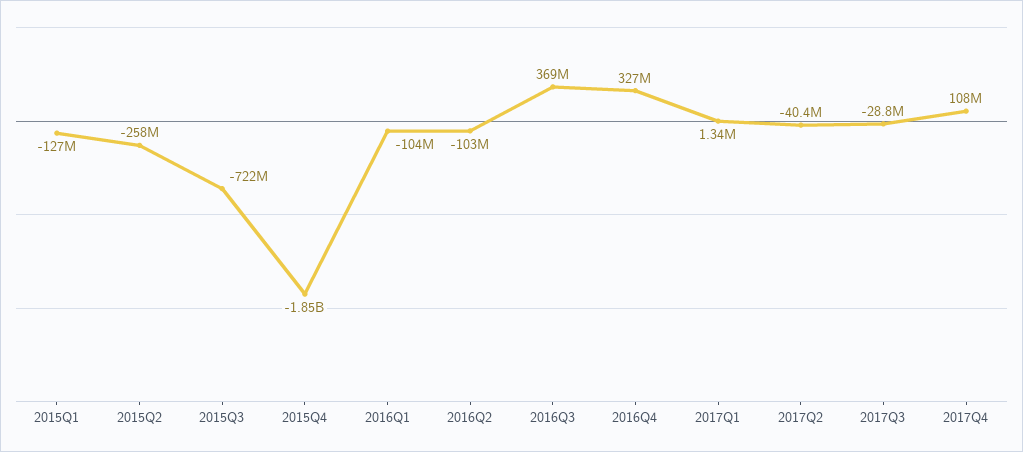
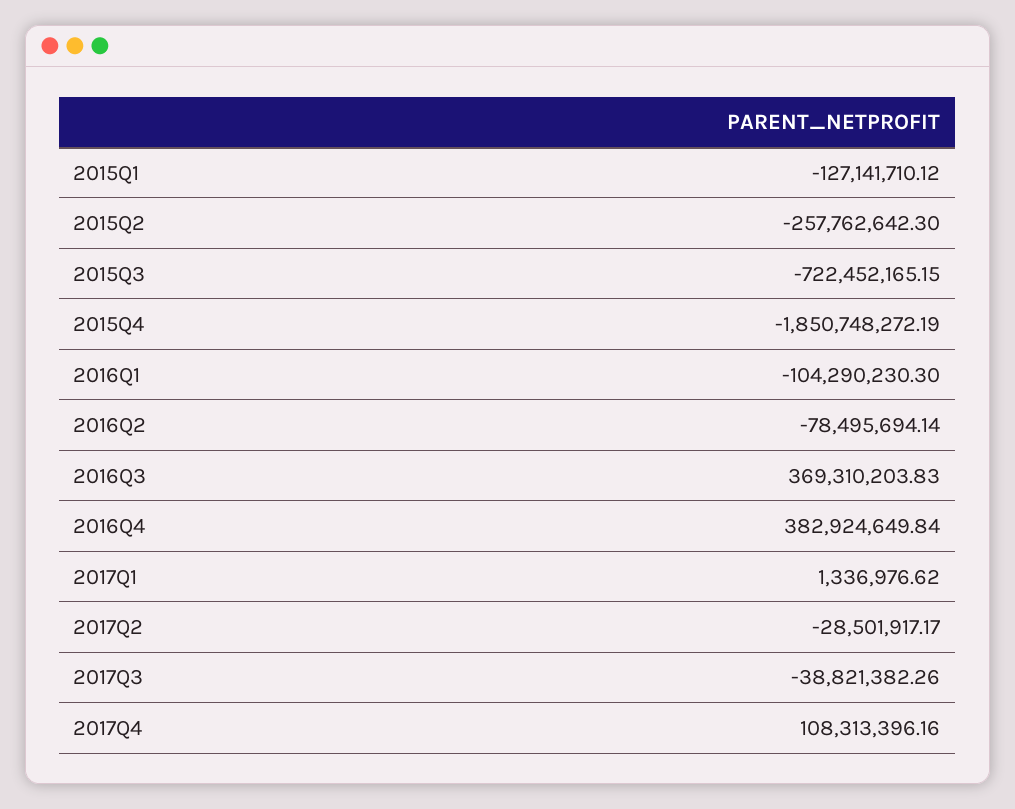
  {
    "2015Q1": -127141710.12,
    "2015Q2": -257762642.3,
    "2015Q3": -722452165.15,
    "2015Q4": -1850748272.19,
    "2016Q1": -104290230.3,
-   "2016Q2": -103000000,
+   "2016Q2": -78495694.14,
    "2016Q3": 369310203.83,
-   "2016Q4": 327000000,
+   "2016Q4": 382924649.84,
    "2017Q1": 1336976.62,
-   "2017Q2": -40400000,
+   "2017Q2": -28501917.17,
-   "2017Q3": -28800000,
+   "2017Q3": -38821382.26,
    "2017Q4": 108313396.16
  }

